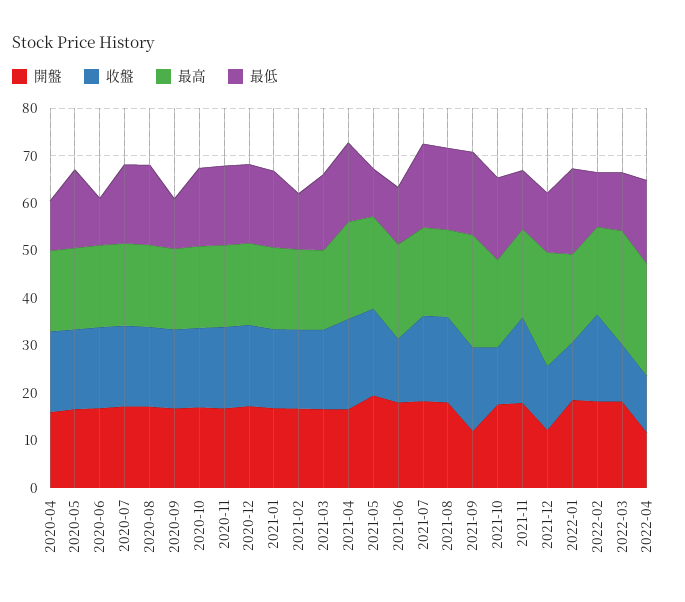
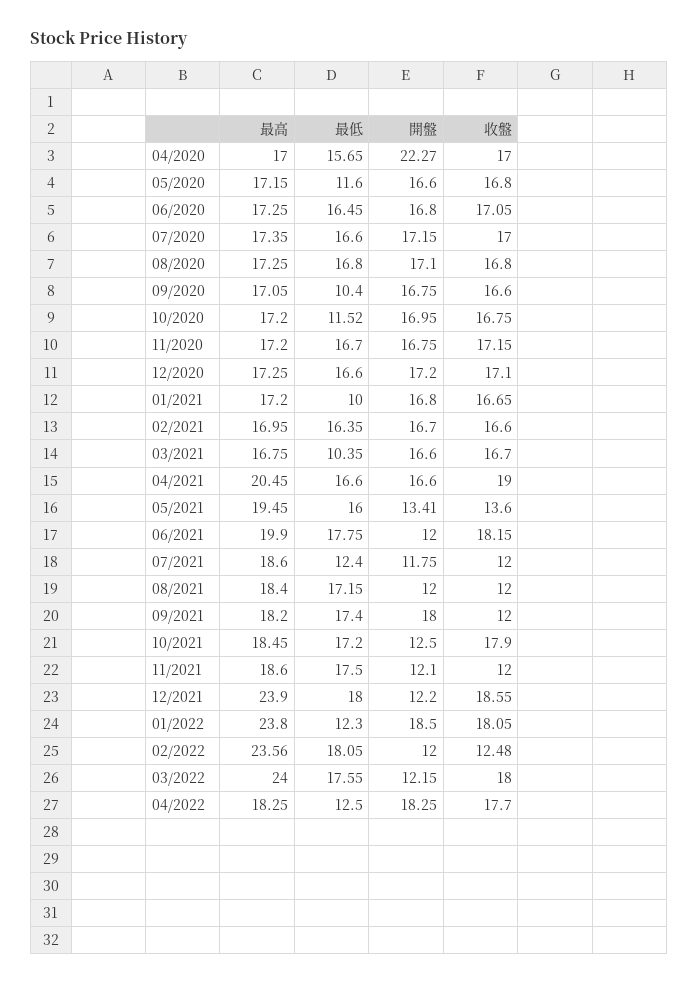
  {
    "開盤": {
-     "2020-04": 16,
+     "2020-04": 22.27,
      "2020-05": 16.6,
      "2020-06": 16.8,
      "2020-07": 17.15,
      "2020-08": 17.1,
      "2020-09": 16.75,
      "2020-10": 16.95,
      "2020-11": 16.75,
      "2020-12": 17.2,
      "2021-01": 16.8,
      "2021-02": 16.7,
      "2021-03": 16.6,
      "2021-04": 16.6,
-     "2021-05": 20,
+     "2021-05": 13.41,
-     "2021-06": 18,
+     "2021-06": 12,
-     "2021-07": 18,
+     "2021-07": 11.75,
-     "2021-08": 18,
+     "2021-08": 12,
-     "2021-09": 12,
+     "2021-09": 18,
-     "2021-10": 18,
+     "2021-10": 12.5,
-     "2021-11": 18,
+     "2021-11": 12.1,
      "2021-12": 12.2,
      "2022-01": 18.5,
-     "2022-02": 18,
+     "2022-02": 12,
-     "2022-03": 18,
+     "2022-03": 12.15,
-     "2022-04": 12
+     "2022-04": 18.25
    },
    "收盤": {
      "2020-04": 17,
      "2020-05": 16.8,
      "2020-06": 17.05,
      "2020-07": 17,
      "2020-08": 16.8,
      "2020-09": 16.6,
      "2020-10": 16.75,
      "2020-11": 17.15,
      "2020-12": 17.1,
      "2021-01": 16.65,
      "2021-02": 16.6,
      "2021-03": 16.7,
      "2021-04": 19,
-     "2021-05": 18,
+     "2021-05": 13.6,
-     "2021-06": 14,
+     "2021-06": 18.15,
-     "2021-07": 18,
+     "2021-07": 12,
-     "2021-08": 18,
+     "2021-08": 12,
-     "2021-09": 18,
+     "2021-09": 12,
-     "2021-10": 12,
+     "2021-10": 17.9,
-     "2021-11": 18,
+     "2021-11": 12,
-     "2021-12": 14,
+     "2021-12": 18.55,
-     "2022-01": 12,
+     "2022-01": 18.05,
-     "2022-02": 18,
+     "2022-02": 12.48,
-     "2022-03": 12,
+     "2022-03": 18,
-     "2022-04": 12
+     "2022-04": 17.7
    },
    "最高": {
      "2020-04": 17,
      "2020-05": 17.15,
      "2020-06": 17.25,
      "2020-07": 17.35,
      "2020-08": 17.25,
      "2020-09": 17.05,
      "2020-10": 17.2,
      "2020-11": 17.2,
      "2020-12": 17.25,
      "2021-01": 17.2,
      "2021-02": 16.95,
      "2021-03": 16.75,
      "2021-04": 20.45,
      "2021-05": 19.45,
      "2021-06": 19.9,
      "2021-07": 18.6,
      "2021-08": 18.4,
-     "2021-09": 24,
+     "2021-09": 18.2,
      "2021-10": 18.45,
      "2021-11": 18.6,
      "2021-12": 23.9,
-     "2022-01": 18,
+     "2022-01": 23.8,
-     "2022-02": 18,
+     "2022-02": 23.56,
      "2022-03": 24,
-     "2022-04": 24
+     "2022-04": 18.25
    },
    "最低": {
-     "2020-04": 10,
+     "2020-04": 15.65,
-     "2020-05": 16,
+     "2020-05": 11.6,
-     "2020-06": 10,
+     "2020-06": 16.45,
      "2020-07": 16.6,
      "2020-08": 16.8,
      "2020-09": 10.4,
-     "2020-10": 16,
+     "2020-10": 11.52,
      "2020-11": 16.7,
      "2020-12": 16.6,
-     "2021-01": 16,
+     "2021-01": 10,
-     "2021-02": 12,
+     "2021-02": 16.35,
-     "2021-03": 16,
+     "2021-03": 10.35,
      "2021-04": 16.6,
-     "2021-05": 10,
+     "2021-05": 16,
-     "2021-06": 12,
+     "2021-06": 17.75,
-     "2021-07": 18,
+     "2021-07": 12.4,
      "2021-08": 17.15,
      "2021-09": 17.4,
      "2021-10": 17.2,
-     "2021-11": 12,
+     "2021-11": 17.5,
-     "2021-12": 12,
+     "2021-12": 18,
-     "2022-01": 18,
+     "2022-01": 12.3,
-     "2022-02": 12,
+     "2022-02": 18.05,
-     "2022-03": 12,
+     "2022-03": 17.55,
-     "2022-04": 18
+     "2022-04": 12.5
    }
  }

